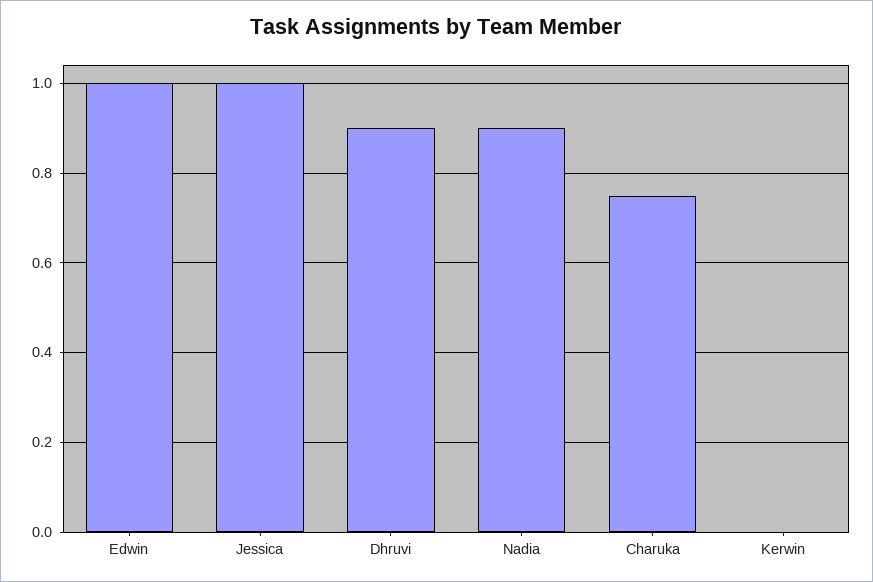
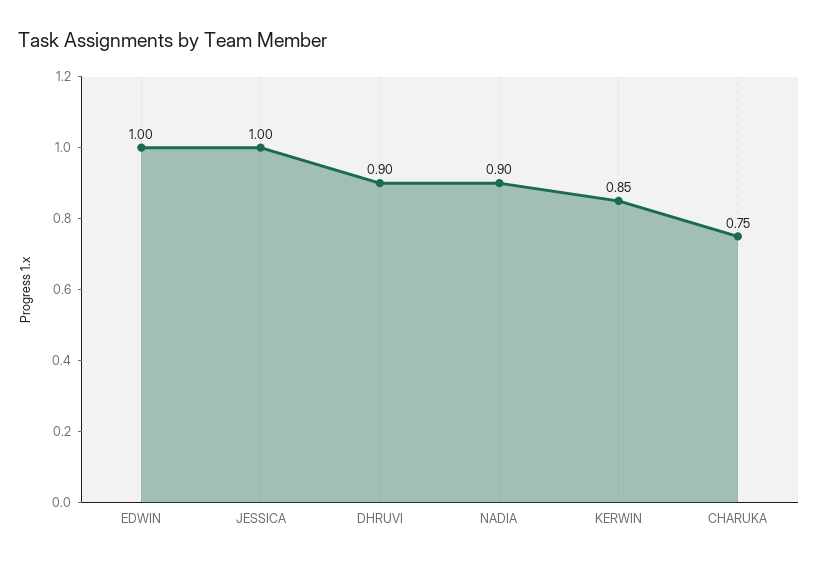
  {
    "Edwin": 1,
    "Jessica": 1,
    "Dhruvi": 0.9,
    "Nadia": 0.9,
    "Charuka": 0.75,
-   "Kerwin": 0
+   "Kerwin": 0.85
  }

